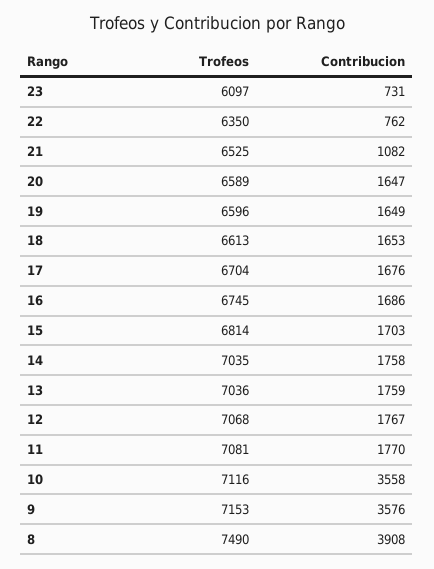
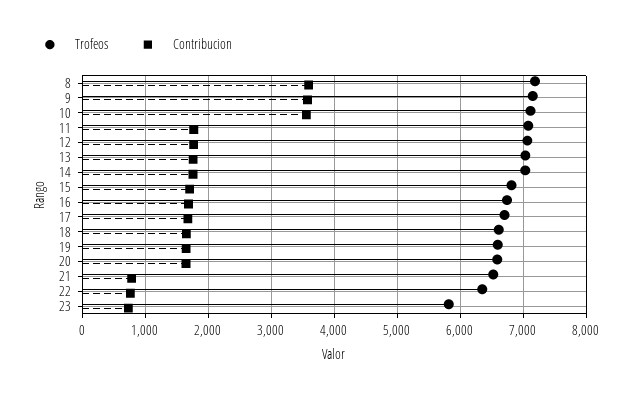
  {
    "Trofeos": {
-     "23": 6097,
+     "23": 5800,
      "22": 6350,
      "21": 6525,
      "20": 6589,
      "19": 6596,
      "18": 6613,
      "17": 6704,
      "16": 6745,
      "15": 6814,
      "14": 7035,
      "13": 7036,
      "12": 7068,
      "11": 7081,
      "10": 7116,
      "9": 7153,
-     "8": 7490
+     "8": 7200
    },
    "Contribucion": {
      "23": 731,
      "22": 762,
-     "21": 1082,
+     "21": 800,
      "20": 1647,
      "19": 1649,
      "18": 1653,
      "17": 1676,
      "16": 1686,
      "15": 1703,
      "14": 1758,
      "13": 1759,
      "12": 1767,
      "11": 1770,
      "10": 3558,
      "9": 3576,
-     "8": 3908
+     "8": 3600
    }
  }

